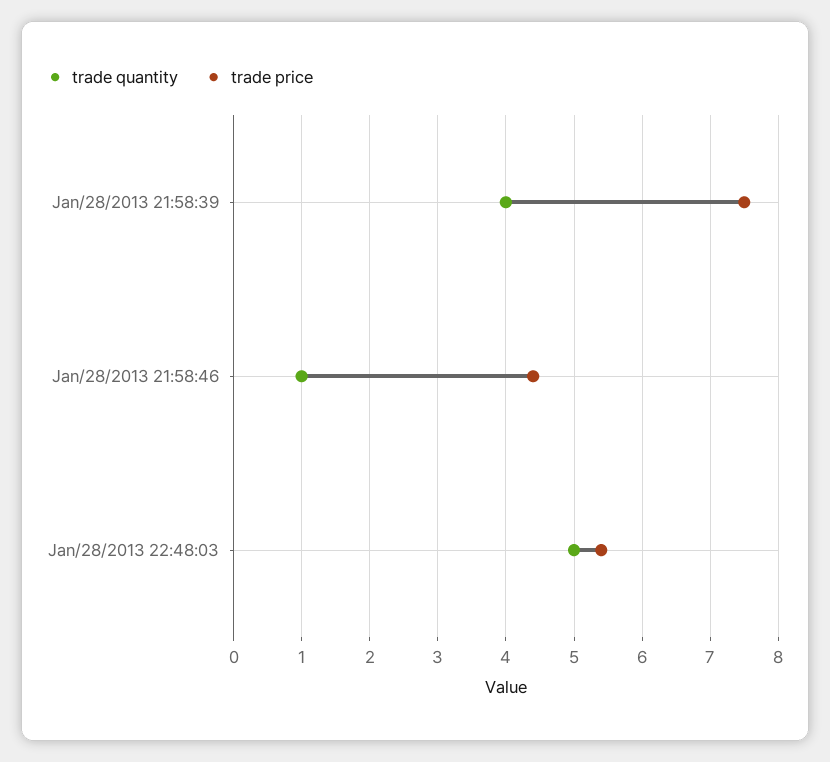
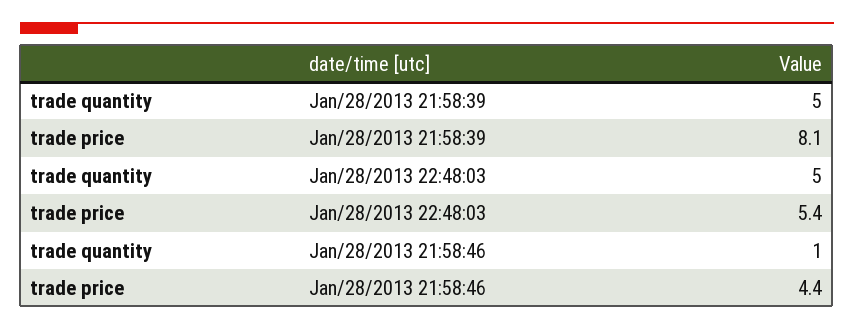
  {
    "trade quantity": {
-     "Jan/28/2013 21:58:39": 4,
+     "Jan/28/2013 21:58:39": 5,
      "Jan/28/2013 21:58:46": 1,
      "Jan/28/2013 22:48:03": 5
    },
    "trade price": {
-     "Jan/28/2013 21:58:39": 7.5,
+     "Jan/28/2013 21:58:39": 8.1,
      "Jan/28/2013 21:58:46": 4.4,
      "Jan/28/2013 22:48:03": 5.4
    }
  }

